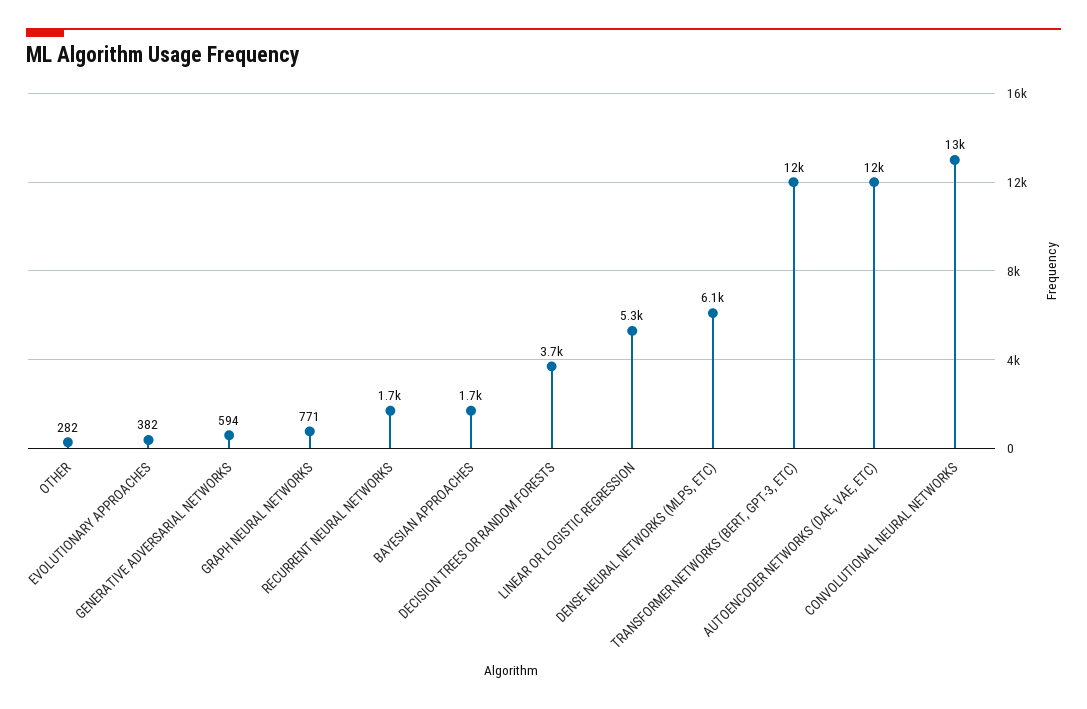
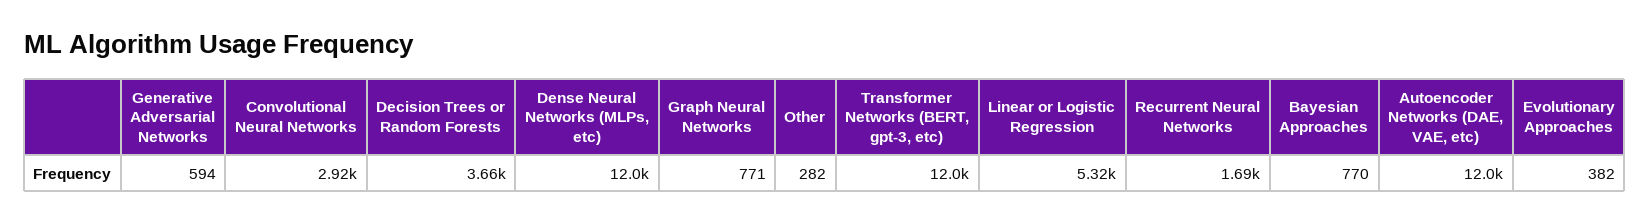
  {
    "OTHER": 282,
    "EVOLUTIONARY APPROACHES": 382,
    "GENERATIVE ADVERSARIAL NETWORKS": 594,
    "GRAPH NEURAL NETWORKS": 771,
    "RECURRENT NEURAL NETWORKS": 1690,
-   "BAYESIAN APPROACHES": 1700,
+   "BAYESIAN APPROACHES": 770,
    "DECISION TREES OR RANDOM FORESTS": 3660,
    "LINEAR OR LOGISTIC REGRESSION": 5320,
-   "DENSE NEURAL NETWORKS (MLPS, ETC)": 6100,
+   "DENSE NEURAL NETWORKS (MLPS, ETC)": 12000,
    "TRANSFORMER NETWORKS (BERT, GPT-3, ETC)": 12000,
    "AUTOENCODER NETWORKS (DAE, VAE, ETC)": 12000,
-   "CONVOLUTIONAL NEURAL NETWORKS": 13000
+   "CONVOLUTIONAL NEURAL NETWORKS": 2920
  }

